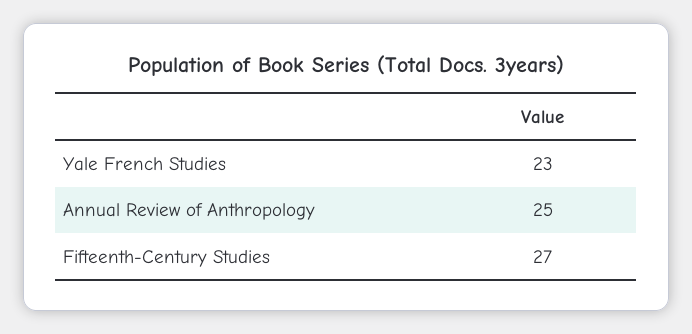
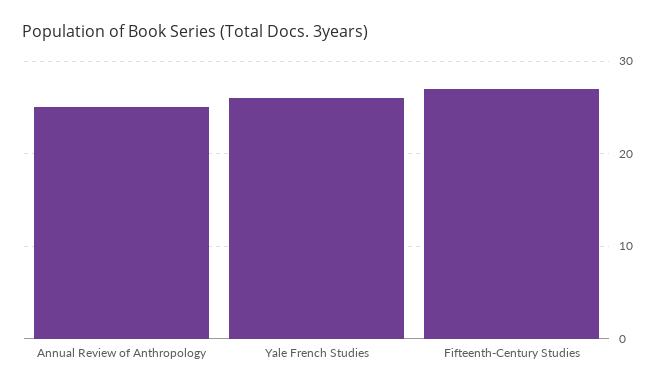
  {
-   "Yale French Studies": 23,
+   "Yale French Studies": 26,
    "Annual Review of Anthropology": 25,
    "Fifteenth-Century Studies": 27
  }

